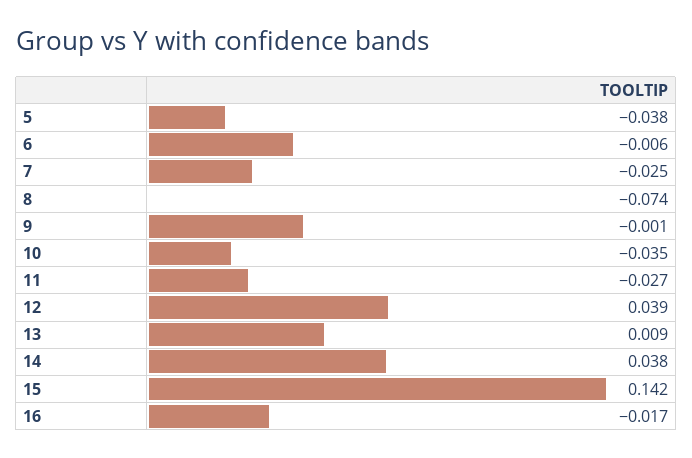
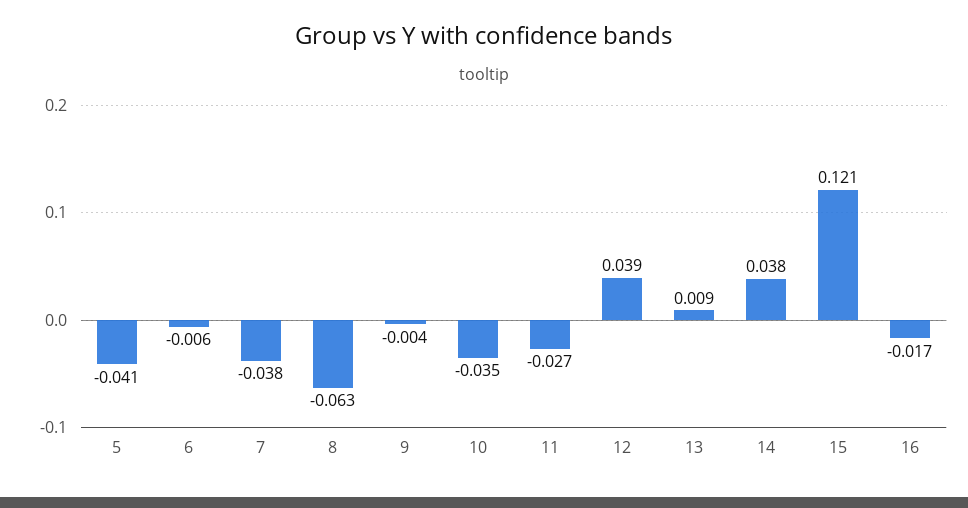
  {
-   "5": -0.038,
+   "5": -0.041,
    "6": -0.006,
-   "7": -0.025,
+   "7": -0.038,
-   "8": -0.074,
+   "8": -0.063,
-   "9": -0.001,
+   "9": -0.004,
    "10": -0.035,
    "11": -0.027,
    "12": 0.039,
    "13": 0.009,
    "14": 0.038,
-   "15": 0.142,
+   "15": 0.121,
    "16": -0.017
  }

